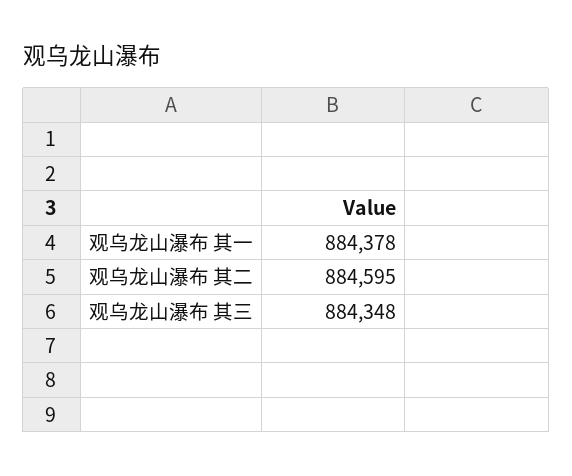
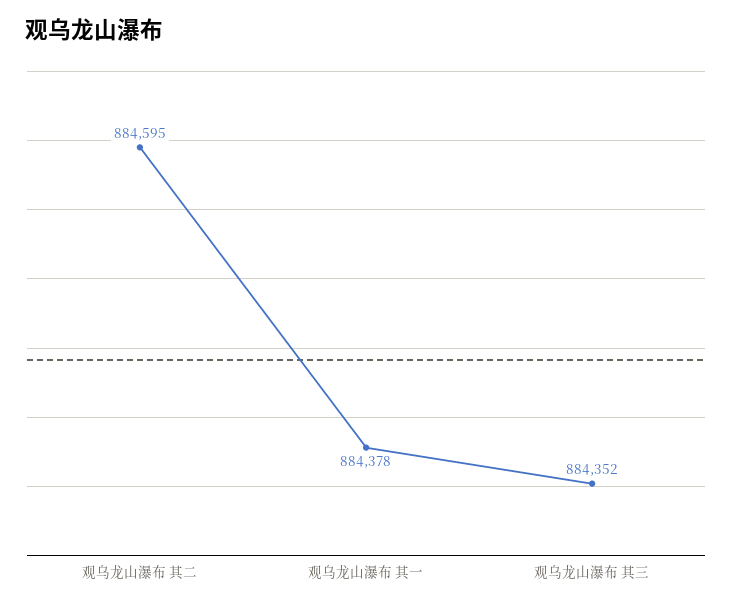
  {
    "观乌龙山瀑布 其一": 884378,
    "观乌龙山瀑布 其二": 884595,
-   "观乌龙山瀑布 其三": 884348
+   "观乌龙山瀑布 其三": 884352
  }

